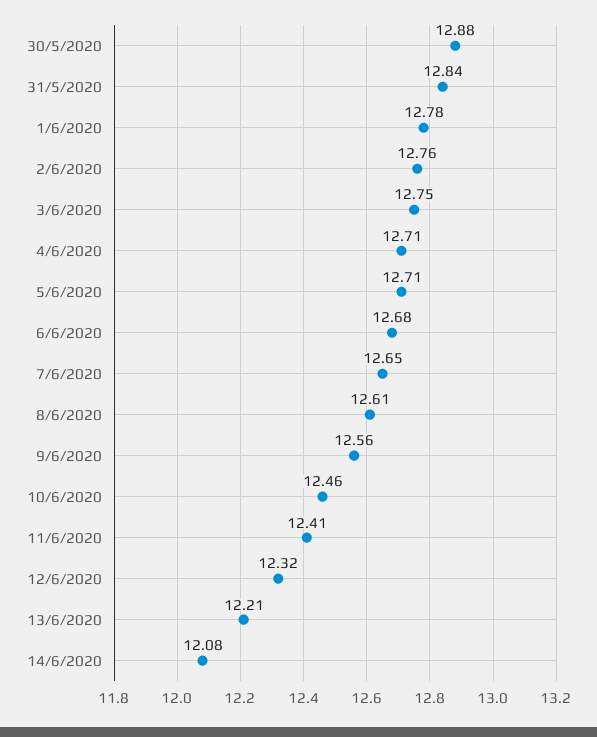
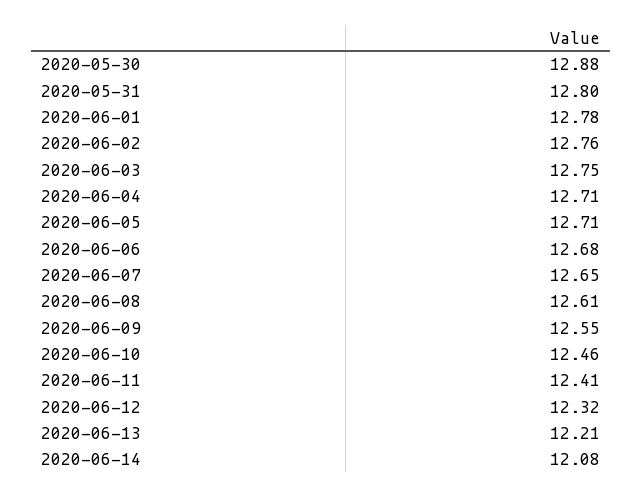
  {
    "30/5/2020": 12.88,
-   "31/5/2020": 12.84,
+   "31/5/2020": 12.8,
    "1/6/2020": 12.78,
    "2/6/2020": 12.76,
    "3/6/2020": 12.75,
    "4/6/2020": 12.71,
    "5/6/2020": 12.71,
    "6/6/2020": 12.68,
    "7/6/2020": 12.65,
    "8/6/2020": 12.61,
-   "9/6/2020": 12.56,
+   "9/6/2020": 12.55,
    "10/6/2020": 12.46,
    "11/6/2020": 12.41,
    "12/6/2020": 12.32,
    "13/6/2020": 12.21,
    "14/6/2020": 12.08
  }

